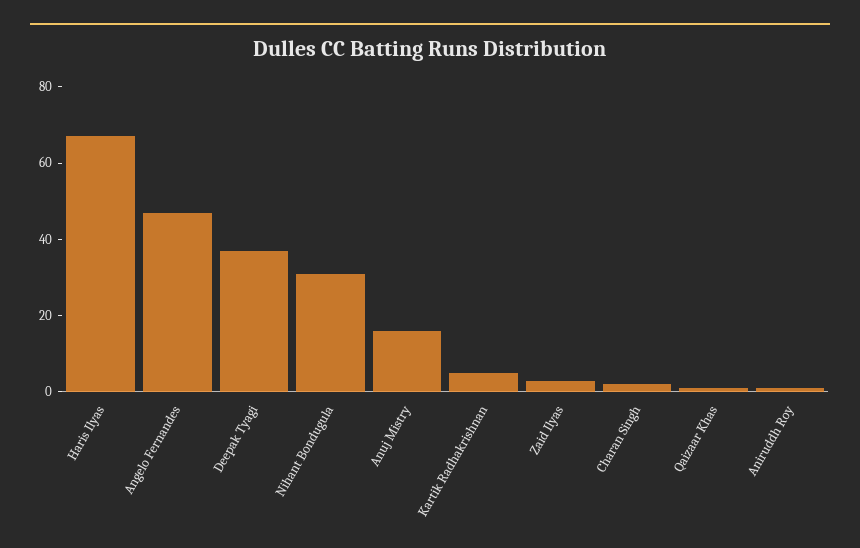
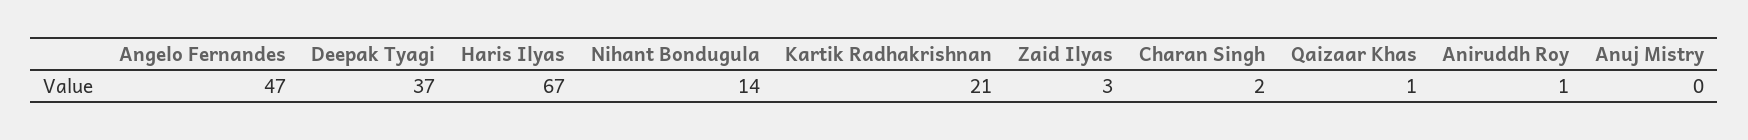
  {
    "Haris Ilyas": 67,
    "Angelo Fernandes": 47,
    "Deepak Tyagi": 37,
-   "Nihant Bondugula": 30,
+   "Nihant Bondugula": 14,
-   "Anuj Mistry": 15,
+   "Anuj Mistry": 0,
-   "Kartik Radhakrishnan": 5,
+   "Kartik Radhakrishnan": 21,
    "Zaid Ilyas": 3,
    "Charan Singh": 2,
    "Qaizaar Khas": 1,
    "Aniruddh Roy": 1
  }

